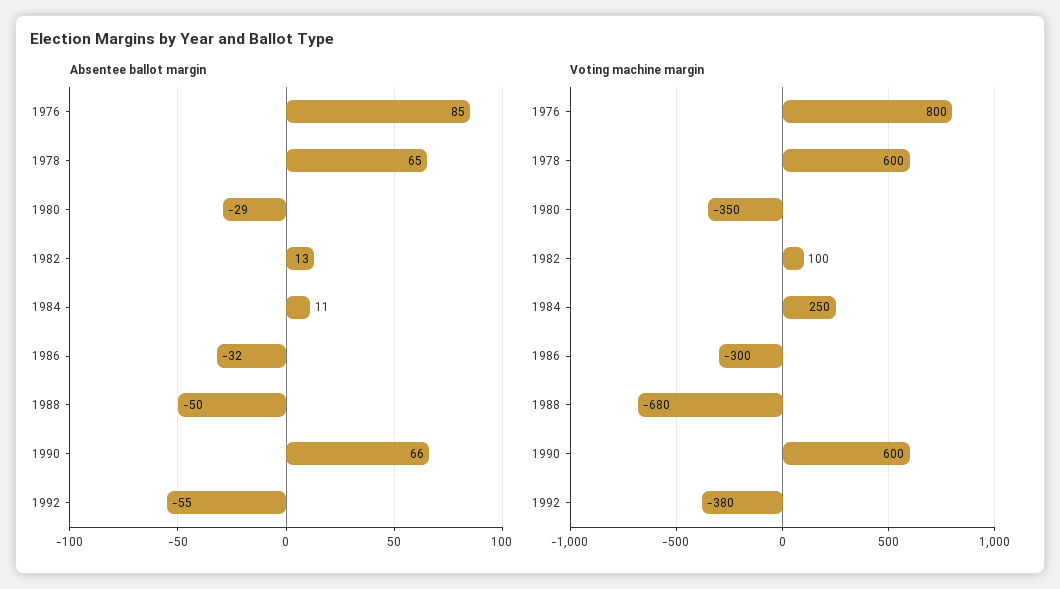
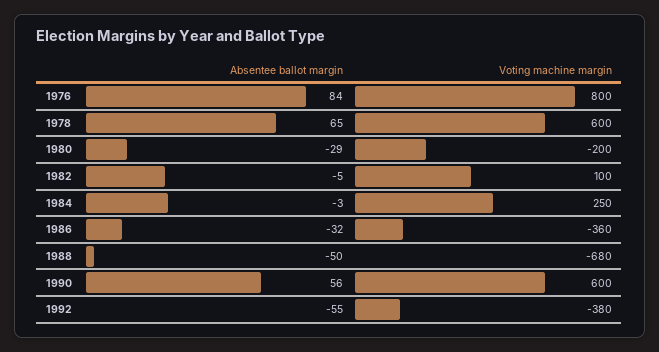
  {
    "Absentee ballot margin": {
-     "1976": 85,
+     "1976": 84,
      "1978": 65,
      "1980": -29,
-     "1982": 13,
+     "1982": -5,
-     "1984": 11,
+     "1984": -3,
      "1986": -32,
      "1988": -50,
-     "1990": 66,
+     "1990": 56,
      "1992": -55
    },
    "Voting machine margin": {
      "1976": 800,
      "1978": 600,
-     "1980": -350,
+     "1980": -200,
      "1982": 100,
      "1984": 250,
-     "1986": -300,
+     "1986": -360,
      "1988": -680,
      "1990": 600,
      "1992": -380
    }
  }

